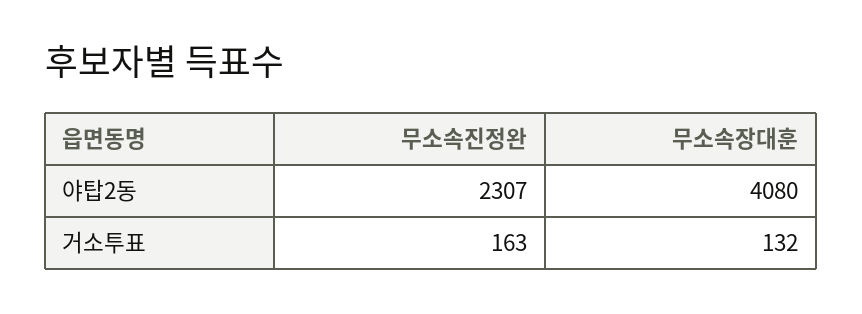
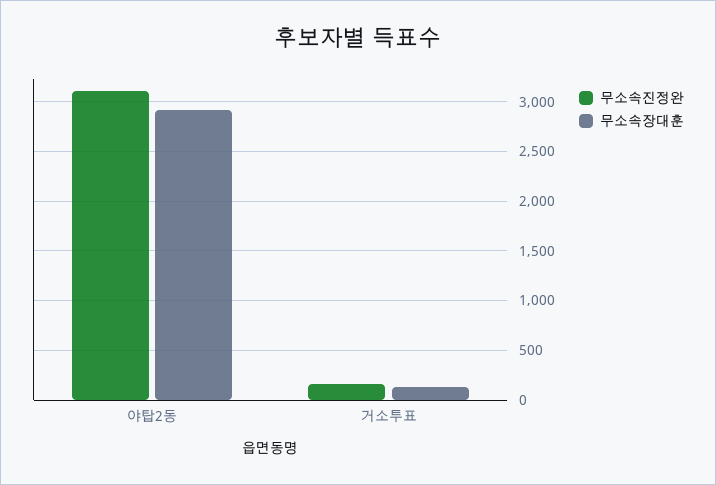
  {
    "무소속진정완": {
-     "야탑2동": 2307,
+     "야탑2동": 3100,
      "거소투표": 163
    },
    "무소속장대훈": {
-     "야탑2동": 4080,
+     "야탑2동": 2900,
      "거소투표": 132
    }
  }

